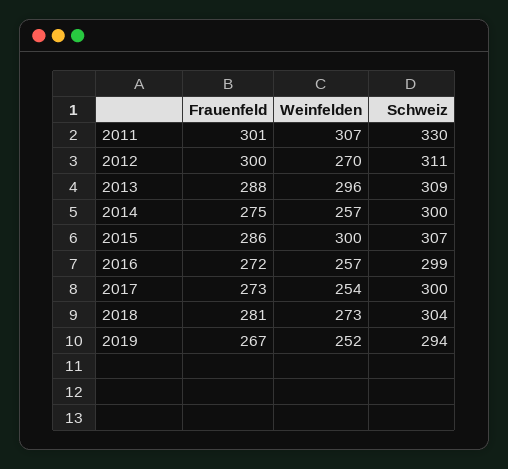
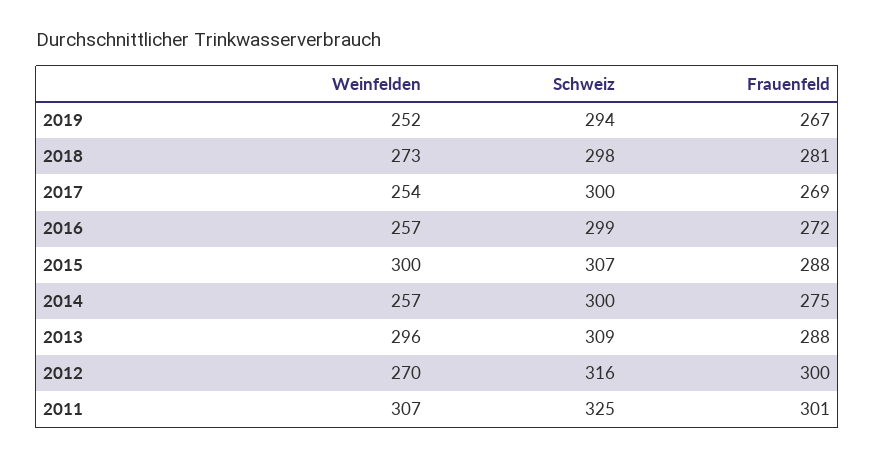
  {
    "Frauenfeld": {
      "2011": 301,
      "2012": 300,
      "2013": 288,
      "2014": 275,
-     "2015": 286,
+     "2015": 288,
      "2016": 272,
-     "2017": 273,
+     "2017": 269,
      "2018": 281,
      "2019": 267
    },
    "Weinfelden": {
      "2011": 307,
      "2012": 270,
      "2013": 296,
      "2014": 257,
      "2015": 300,
      "2016": 257,
      "2017": 254,
      "2018": 273,
      "2019": 252
    },
    "Schweiz": {
-     "2011": 330,
+     "2011": 325,
-     "2012": 311,
+     "2012": 316,
      "2013": 309,
      "2014": 300,
      "2015": 307,
      "2016": 299,
      "2017": 300,
-     "2018": 304,
+     "2018": 298,
      "2019": 294
    }
  }

